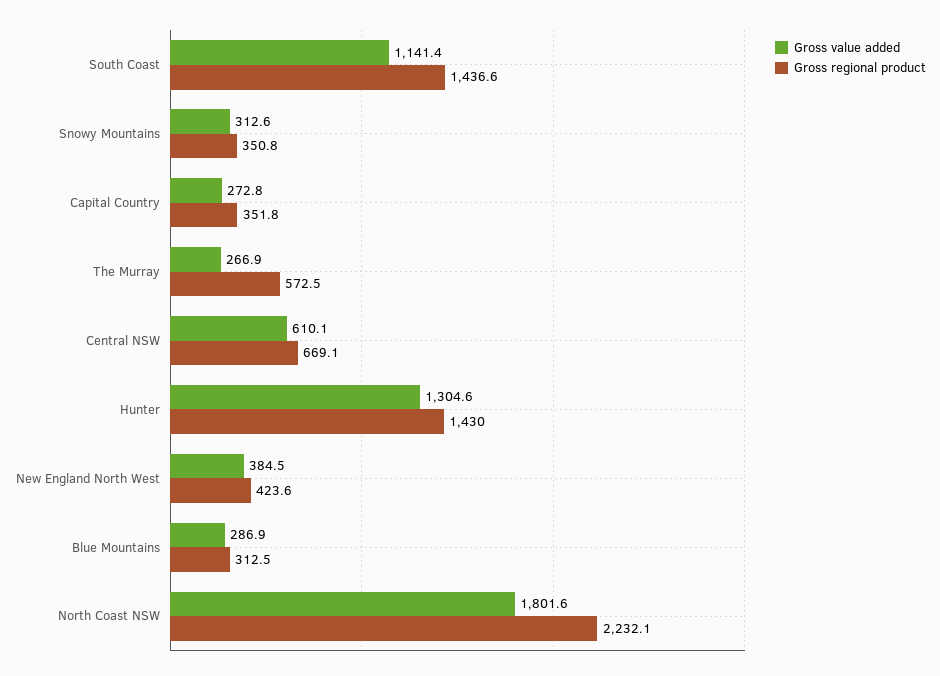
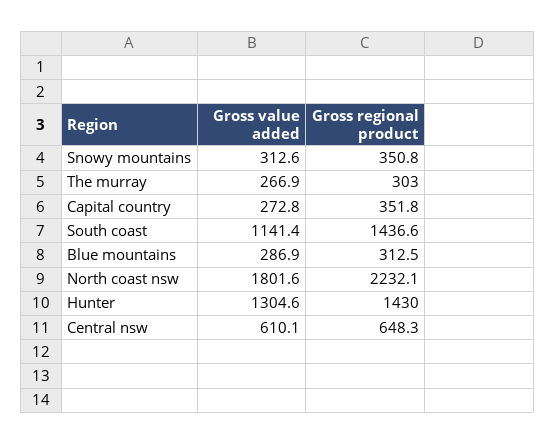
  {
    "Gross value added": {
      "South Coast": 1141.4,
      "Snowy Mountains": 312.6,
      "Capital Country": 272.8,
      "The Murray": 266.9,
      "Central NSW": 610.1,
      "Hunter": 1304.6,
-     "New England North West": 384.5,
      "Blue Mountains": 286.9,
      "North Coast NSW": 1801.6
    },
    "Gross regional product": {
      "South Coast": 1436.6,
      "Snowy Mountains": 350.8,
      "Capital Country": 351.8,
-     "The Murray": 572.5,
+     "The Murray": 303,
-     "Central NSW": 669.1,
+     "Central NSW": 648.3,
      "Hunter": 1430,
-     "New England North West": 423.6,
      "Blue Mountains": 312.5,
      "North Coast NSW": 2232.1
    }
  }

